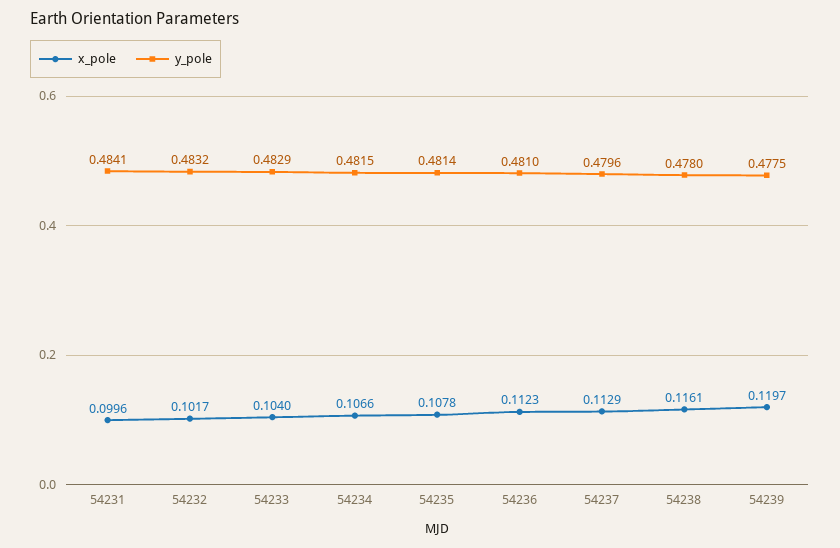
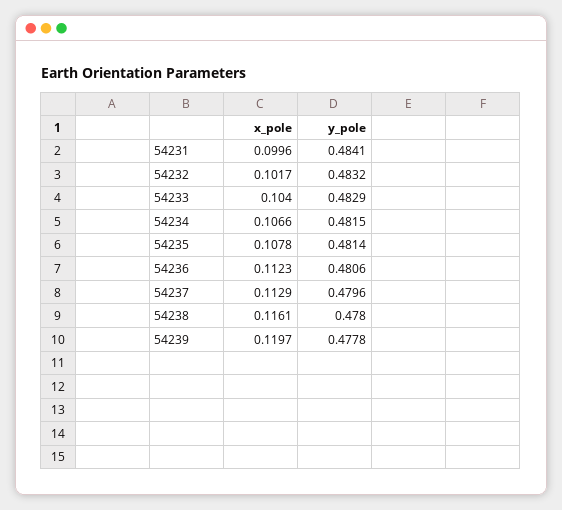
  {
    "x_pole": {
      "54231": 0.0996,
      "54232": 0.1017,
      "54233": 0.104,
      "54234": 0.1066,
      "54235": 0.1078,
      "54236": 0.1123,
      "54237": 0.1129,
      "54238": 0.1161,
      "54239": 0.1197
    },
    "y_pole": {
      "54231": 0.4841,
      "54232": 0.4832,
      "54233": 0.4829,
      "54234": 0.4815,
      "54235": 0.4814,
-     "54236": 0.481,
+     "54236": 0.4806,
      "54237": 0.4796,
      "54238": 0.478,
-     "54239": 0.4775
+     "54239": 0.4778
    }
  }

